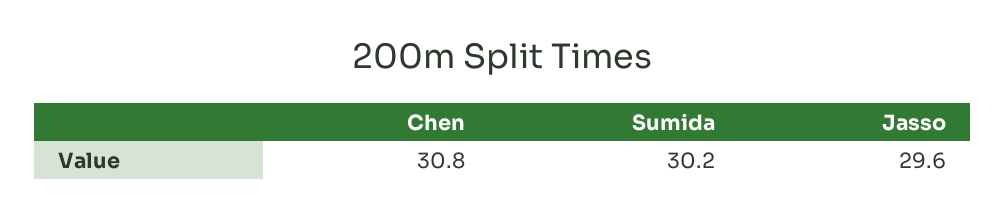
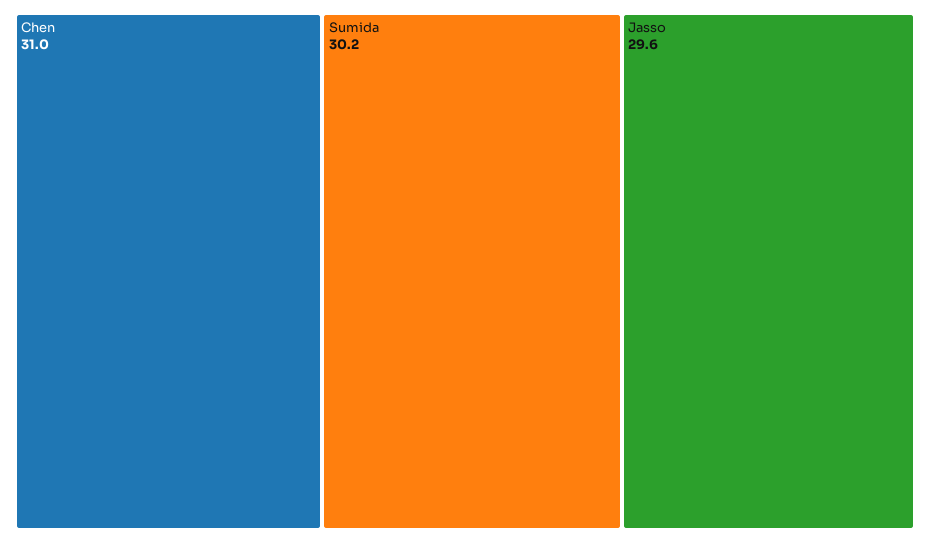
  {
-   "Chen": 30.8,
+   "Chen": 31,
    "Sumida": 30.2,
    "Jasso": 29.6
  }

